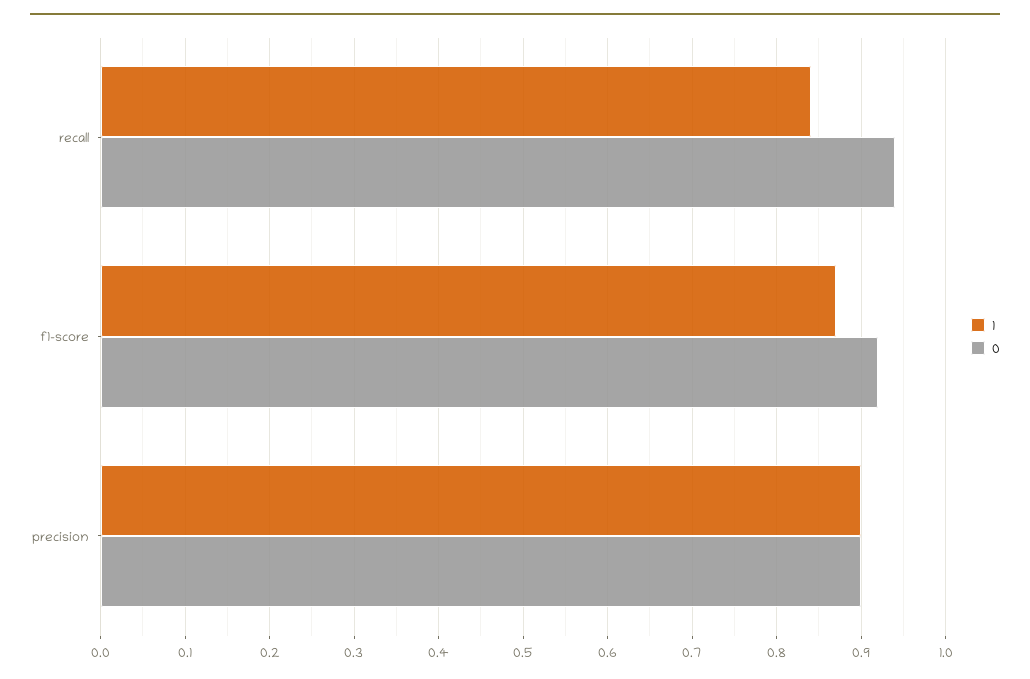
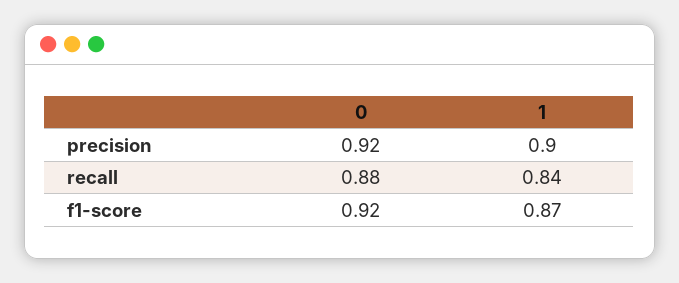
  {
    "1": {
      "recall": 0.84,
      "f1-score": 0.87,
      "precision": 0.9
    },
    "0": {
-     "recall": 0.94,
+     "recall": 0.88,
      "f1-score": 0.92,
-     "precision": 0.9
+     "precision": 0.92
    }
  }

